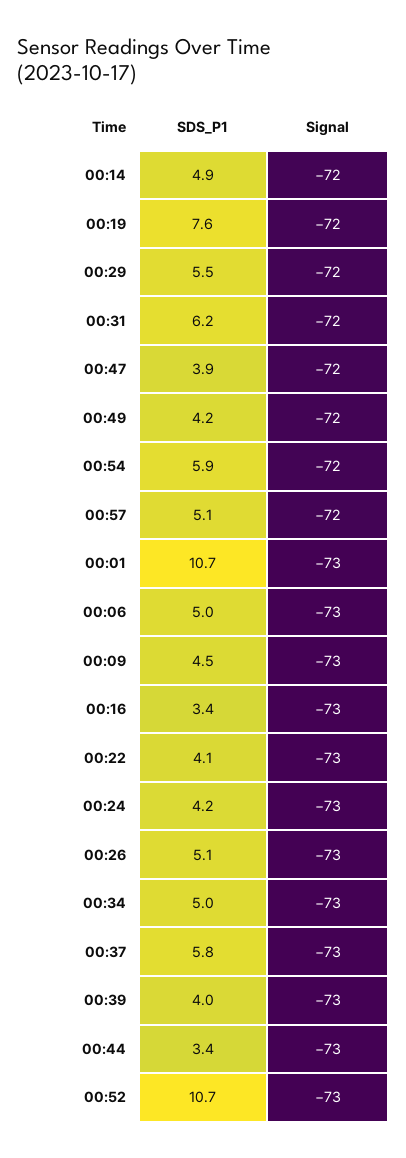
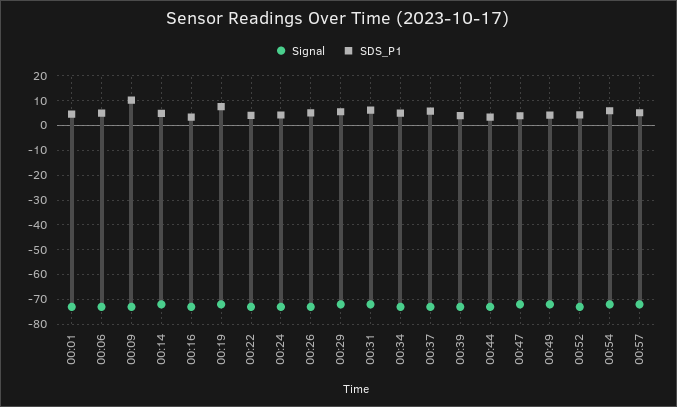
  {
    "SDS_P1": {
      "00:14": 4.9,
      "00:19": 7.6,
      "00:29": 5.5,
      "00:31": 6.2,
      "00:47": 3.9,
      "00:49": 4.2,
      "00:54": 5.9,
      "00:57": 5.1,
-     "00:01": 10.7,
+     "00:01": 5,
      "00:06": 5,
-     "00:09": 4.5,
+     "00:09": 10,
      "00:16": 3.4,
      "00:22": 4.1,
      "00:24": 4.2,
      "00:26": 5.1,
      "00:34": 5,
      "00:37": 5.8,
      "00:39": 4,
      "00:44": 3.4,
-     "00:52": 10.7
+     "00:52": 5
    },
    "Signal": {
      "00:14": -72,
      "00:19": -72,
      "00:29": -72,
      "00:31": -72,
      "00:47": -72,
      "00:49": -72,
      "00:54": -72,
      "00:57": -72,
      "00:01": -73,
      "00:06": -73,
      "00:09": -73,
      "00:16": -73,
      "00:22": -73,
      "00:24": -73,
      "00:26": -73,
      "00:34": -73,
      "00:37": -73,
      "00:39": -73,
      "00:44": -73,
      "00:52": -73
    }
  }

